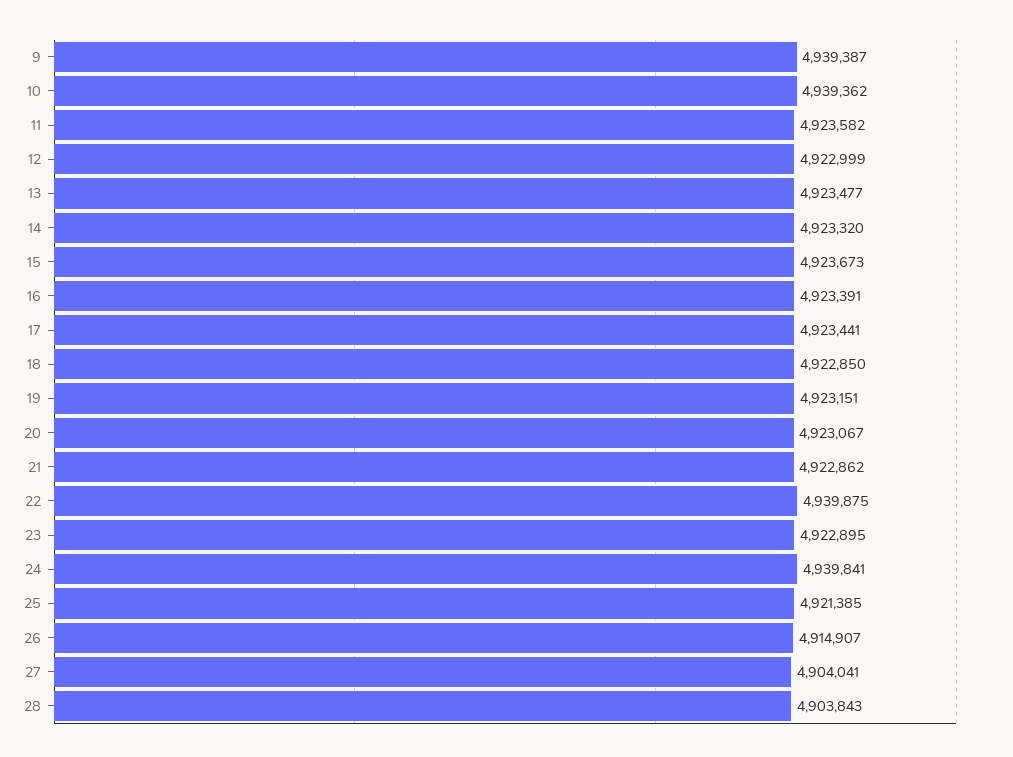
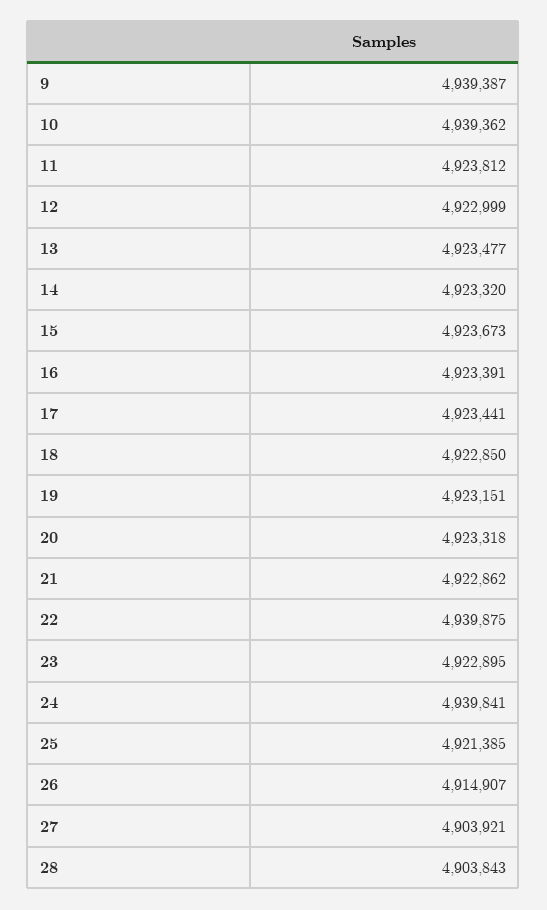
  {
    "9": 4939387,
    "10": 4939362,
-   "11": 4923582,
+   "11": 4923812,
    "12": 4922999,
    "13": 4923477,
    "14": 4923320,
    "15": 4923673,
    "16": 4923391,
    "17": 4923441,
    "18": 4922850,
    "19": 4923151,
-   "20": 4923067,
+   "20": 4923318,
    "21": 4922862,
    "22": 4939875,
    "23": 4922895,
    "24": 4939841,
    "25": 4921385,
    "26": 4914907,
-   "27": 4904041,
+   "27": 4903921,
    "28": 4903843
  }

